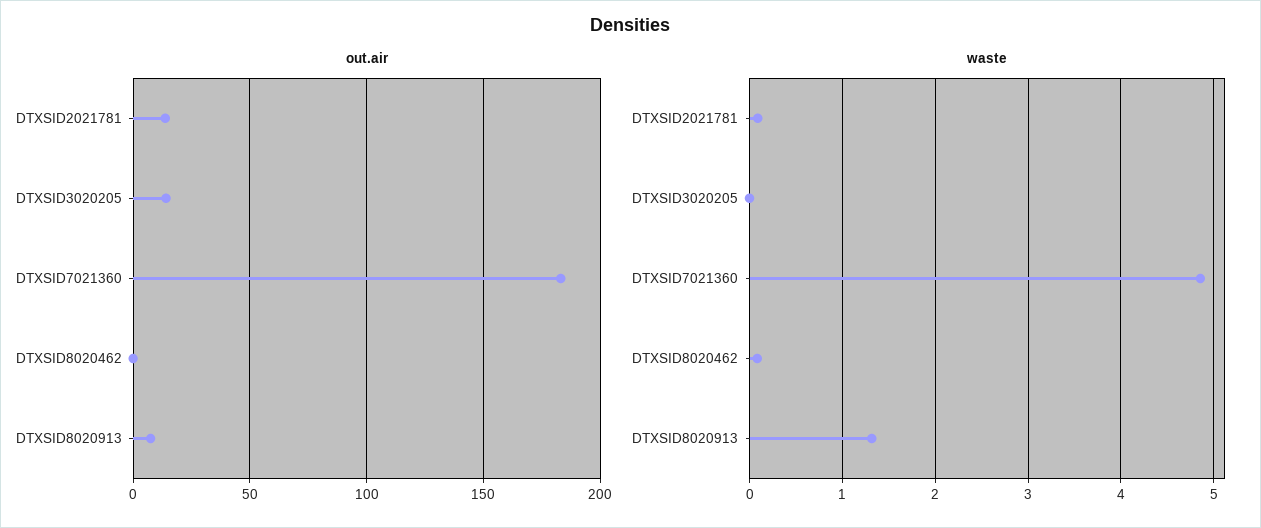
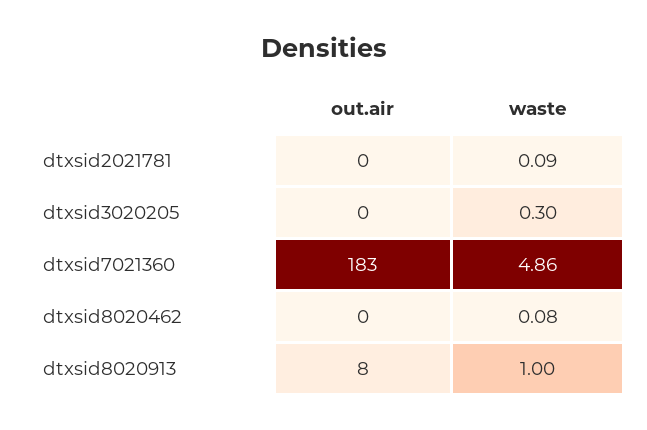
  {
    "out.air": {
-     "DTXSID2021781": 15,
+     "DTXSID2021781": 0,
-     "DTXSID3020205": 15,
+     "DTXSID3020205": 0,
      "DTXSID7021360": 183,
      "DTXSID8020462": 0,
      "DTXSID8020913": 8
    },
    "waste": {
      "DTXSID2021781": 0.09,
-     "DTXSID3020205": 0,
+     "DTXSID3020205": 0.3,
      "DTXSID7021360": 4.86,
      "DTXSID8020462": 0.08,
-     "DTXSID8020913": 1.3
+     "DTXSID8020913": 1
    }
  }

